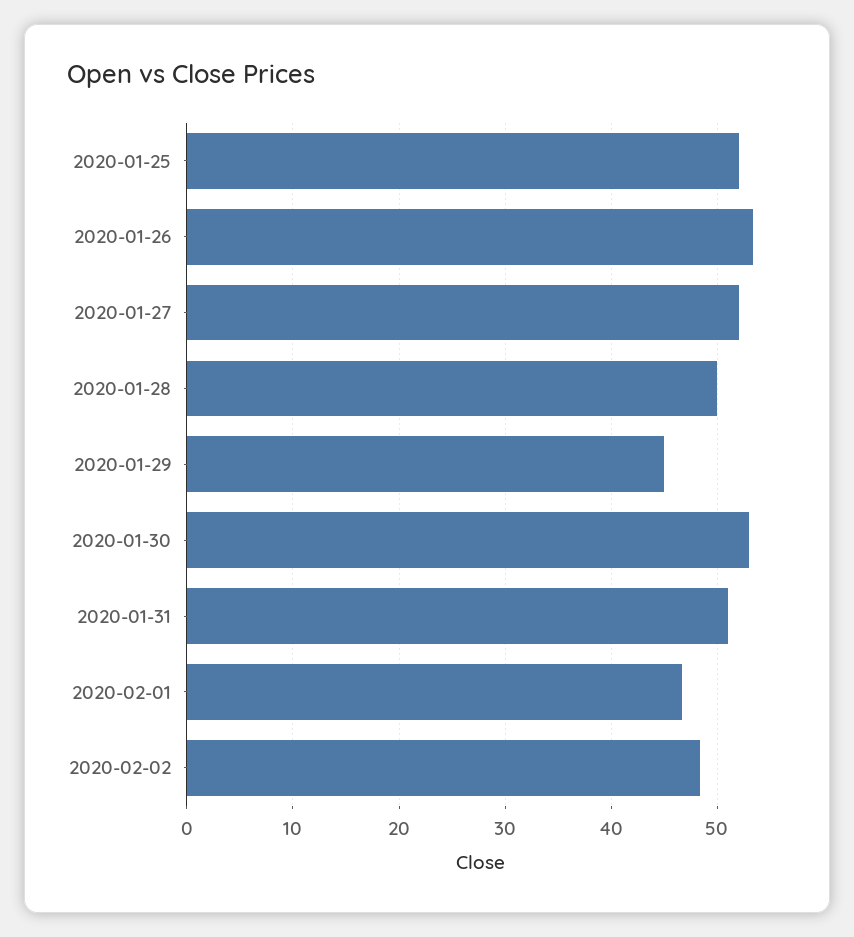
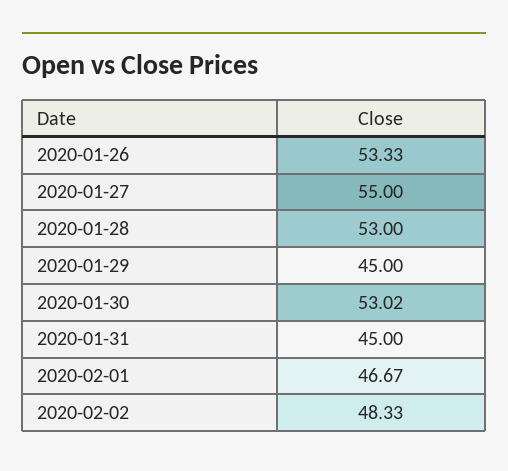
  {
-   "2020-01-25": 52,
    "2020-01-26": 53.33,
-   "2020-01-27": 52,
+   "2020-01-27": 55,
-   "2020-01-28": 50,
+   "2020-01-28": 53,
    "2020-01-29": 45,
    "2020-01-30": 53.02,
-   "2020-01-31": 51,
+   "2020-01-31": 45,
    "2020-02-01": 46.67,
    "2020-02-02": 48.33
  }

